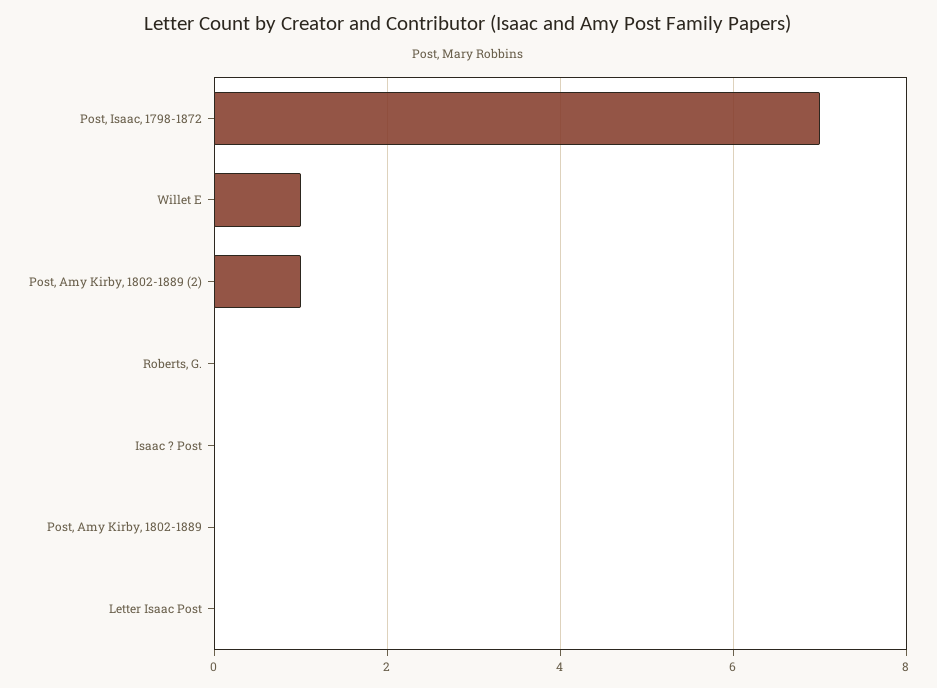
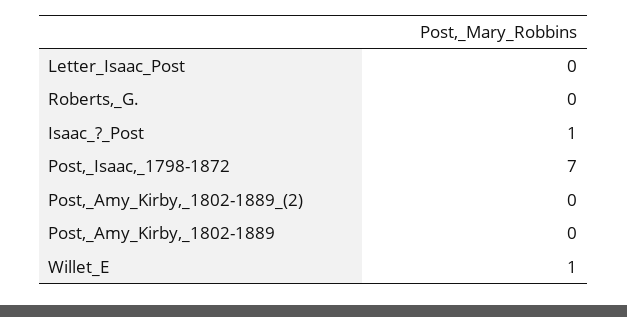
  {
    "Post, Isaac, 1798-1872": 7,
    "Willet E": 1,
-   "Post, Amy Kirby, 1802-1889 (2)": 1,
+   "Post, Amy Kirby, 1802-1889 (2)": 0,
    "Roberts, G.": 0,
-   "Isaac ? Post": 0,
+   "Isaac ? Post": 1,
    "Post, Amy Kirby, 1802-1889": 0,
    "Letter Isaac Post": 0
  }

